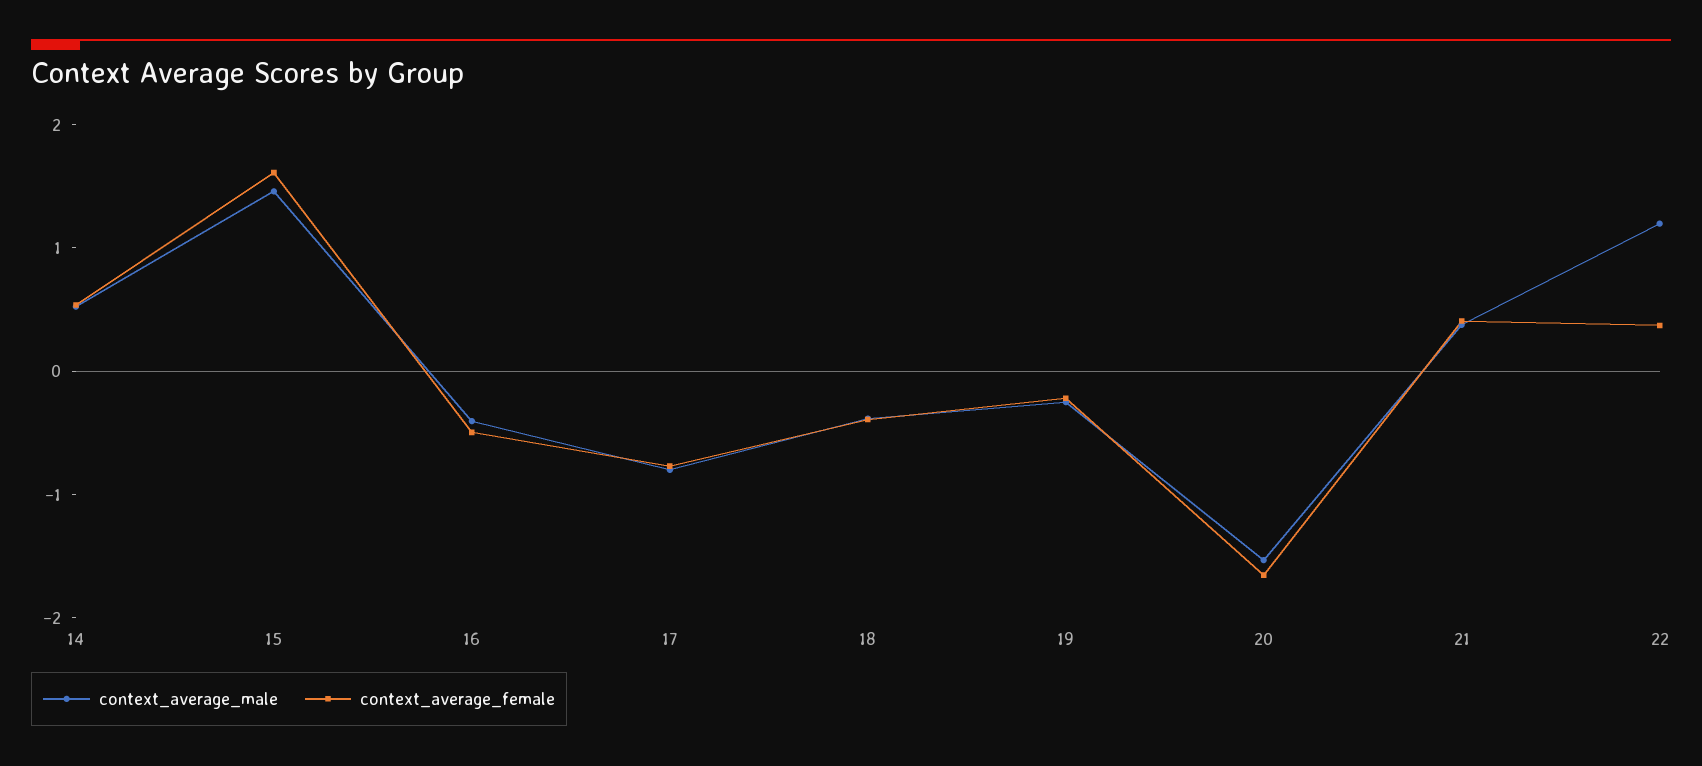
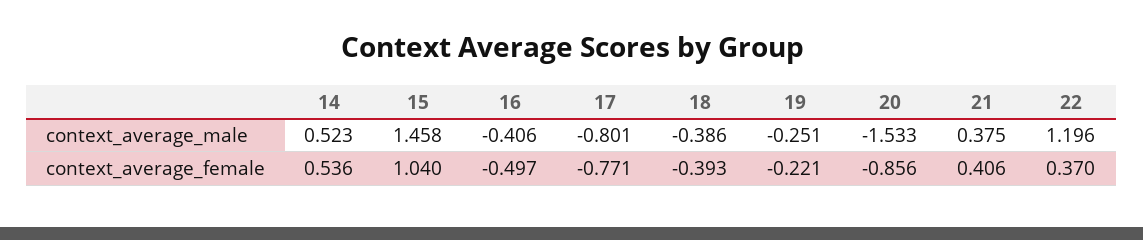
  {
    "context_average_male": {
      "14": 0.523,
      "15": 1.458,
      "16": -0.406,
      "17": -0.801,
      "18": -0.386,
      "19": -0.251,
      "20": -1.533,
      "21": 0.375,
      "22": 1.196
    },
    "context_average_female": {
      "14": 0.536,
-     "15": 1.6,
+     "15": 1.04,
      "16": -0.497,
      "17": -0.771,
      "18": -0.393,
      "19": -0.221,
-     "20": -1.6,
+     "20": -0.856,
      "21": 0.406,
      "22": 0.37
    }
  }

